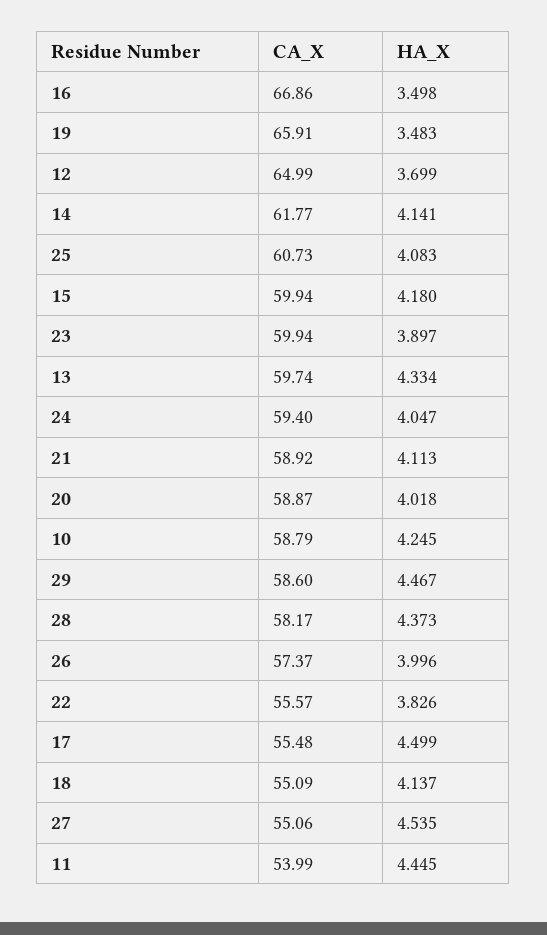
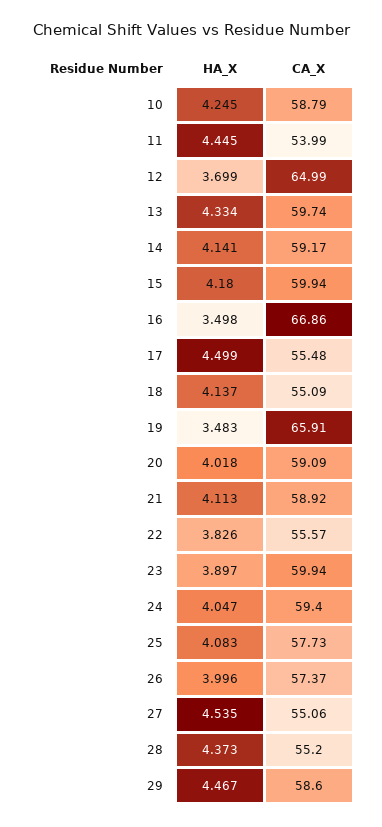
  {
    "CA_X": {
      "16": 66.86,
      "19": 65.91,
      "12": 64.99,
-     "14": 61.77,
+     "14": 59.17,
-     "25": 60.73,
+     "25": 57.73,
      "15": 59.94,
      "23": 59.94,
      "13": 59.74,
      "24": 59.4,
      "21": 58.92,
-     "20": 58.87,
+     "20": 59.09,
      "10": 58.79,
      "29": 58.6,
-     "28": 58.17,
+     "28": 55.2,
      "26": 57.37,
      "22": 55.57,
      "17": 55.48,
      "18": 55.09,
      "27": 55.06,
      "11": 53.99
    },
    "HA_X": {
      "16": 3.498,
      "19": 3.483,
      "12": 3.699,
      "14": 4.141,
      "25": 4.083,
      "15": 4.18,
      "23": 3.897,
      "13": 4.334,
      "24": 4.047,
      "21": 4.113,
      "20": 4.018,
      "10": 4.245,
      "29": 4.467,
      "28": 4.373,
      "26": 3.996,
      "22": 3.826,
      "17": 4.499,
      "18": 4.137,
      "27": 4.535,
      "11": 4.445
    }
  }

